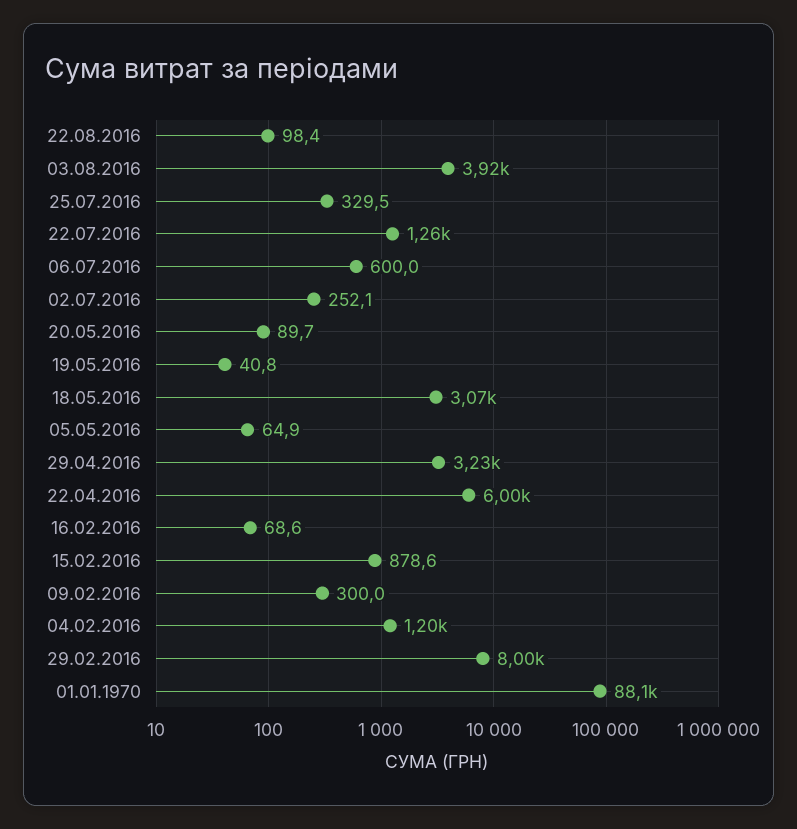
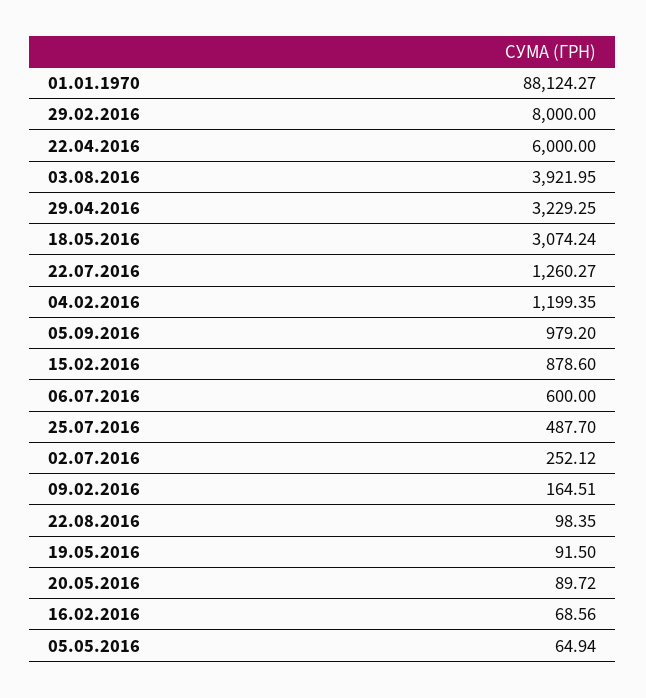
  {
    "22.08.2016": 98.35,
    "03.08.2016": 3921.95,
-   "25.07.2016": 329.5,
+   "25.07.2016": 487.7,
    "22.07.2016": 1260.27,
    "06.07.2016": 600,
    "02.07.2016": 252.12,
    "20.05.2016": 89.72,
-   "19.05.2016": 40.8,
+   "19.05.2016": 91.5,
    "18.05.2016": 3074.24,
    "05.05.2016": 64.94,
    "29.04.2016": 3229.25,
    "22.04.2016": 6000,
    "16.02.2016": 68.56,
    "15.02.2016": 878.6,
-   "09.02.2016": 300,
+   "09.02.2016": 164.51,
    "04.02.2016": 1199.35,
    "29.02.2016": 8000,
-   "01.01.1970": 88124.27
+   "01.01.1970": 88124.27,
+   "05.09.2016": 979.2
  }

